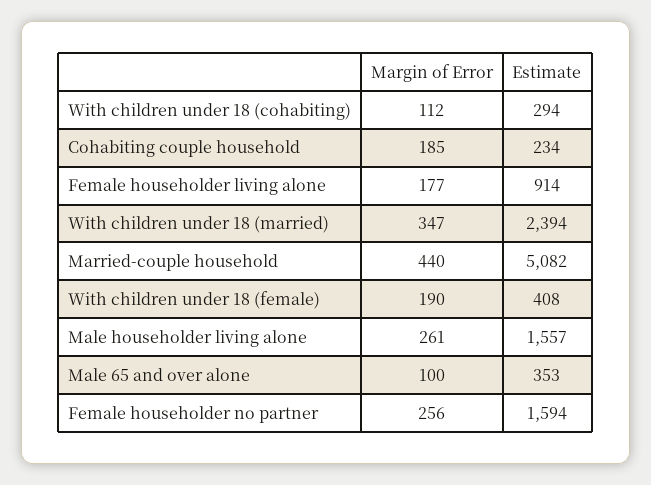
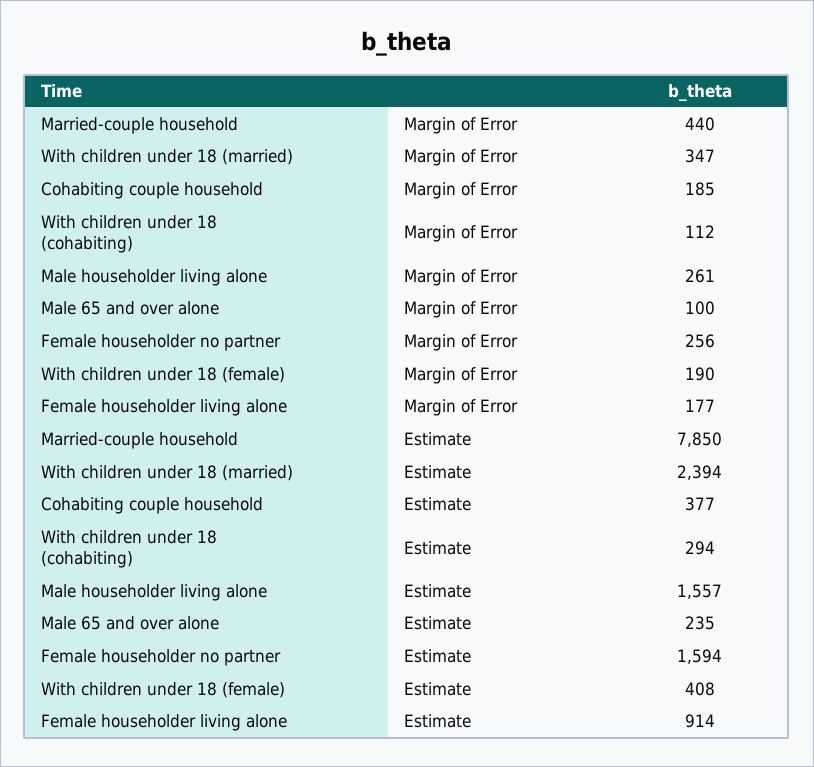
  {
    "Margin of Error": {
      "With children under 18 (cohabiting)": 112,
      "Cohabiting couple household": 185,
      "Female householder living alone": 177,
      "With children under 18 (married)": 347,
      "Married-couple household": 440,
      "With children under 18 (female)": 190,
      "Male householder living alone": 261,
      "Male 65 and over alone": 100,
      "Female householder no partner": 256
    },
    "Estimate": {
      "With children under 18 (cohabiting)": 294,
-     "Cohabiting couple household": 234,
+     "Cohabiting couple household": 377,
      "Female householder living alone": 914,
      "With children under 18 (married)": 2394,
-     "Married-couple household": 5082,
+     "Married-couple household": 7850,
      "With children under 18 (female)": 408,
      "Male householder living alone": 1557,
-     "Male 65 and over alone": 353,
+     "Male 65 and over alone": 235,
      "Female householder no partner": 1594
    }
  }

